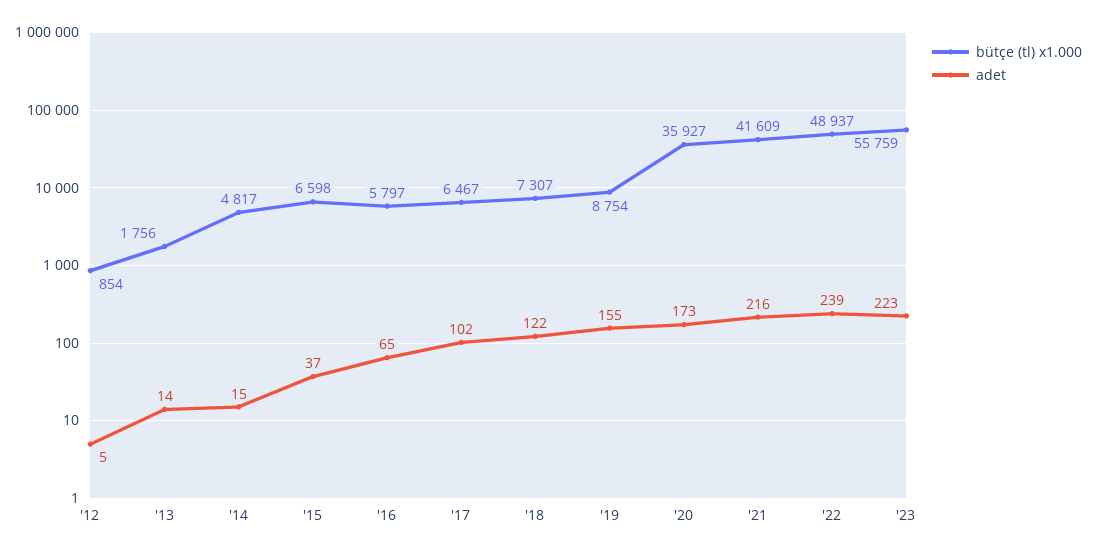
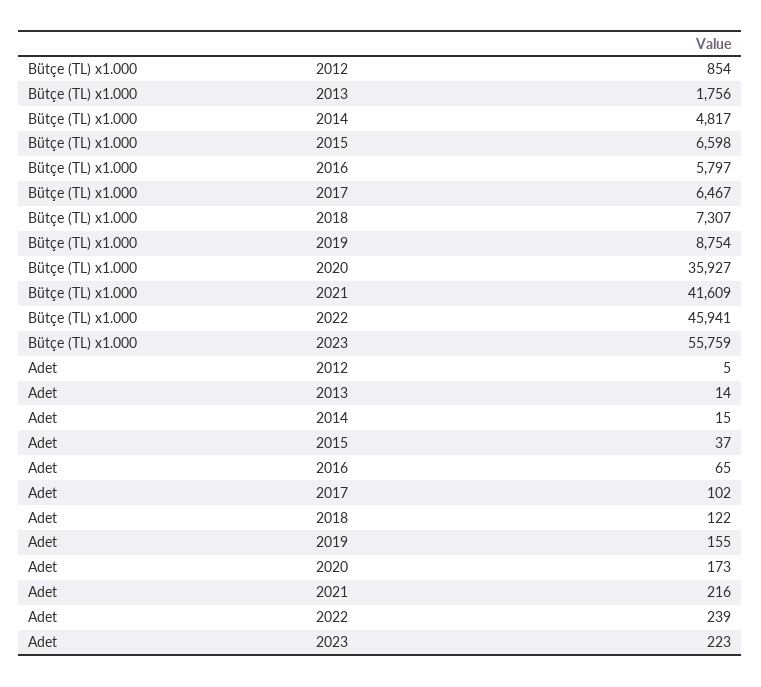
  {
    "bütçe (tl) x1.000": {
      "'12": 854,
      "'13": 1756,
      "'14": 4817,
      "'15": 6598,
      "'16": 5797,
      "'17": 6467,
      "'18": 7307,
      "'19": 8754,
      "'20": 35927,
      "'21": 41609,
-     "'22": 48937,
+     "'22": 45941,
      "'23": 55759
    },
    "adet": {
      "'12": 5,
      "'13": 14,
      "'14": 15,
      "'15": 37,
      "'16": 65,
      "'17": 102,
      "'18": 122,
      "'19": 155,
      "'20": 173,
      "'21": 216,
      "'22": 239,
      "'23": 223
    }
  }

